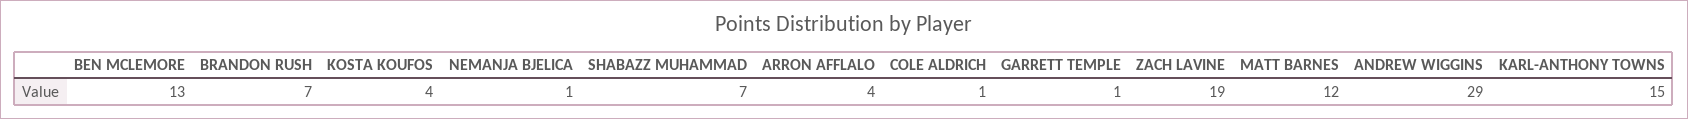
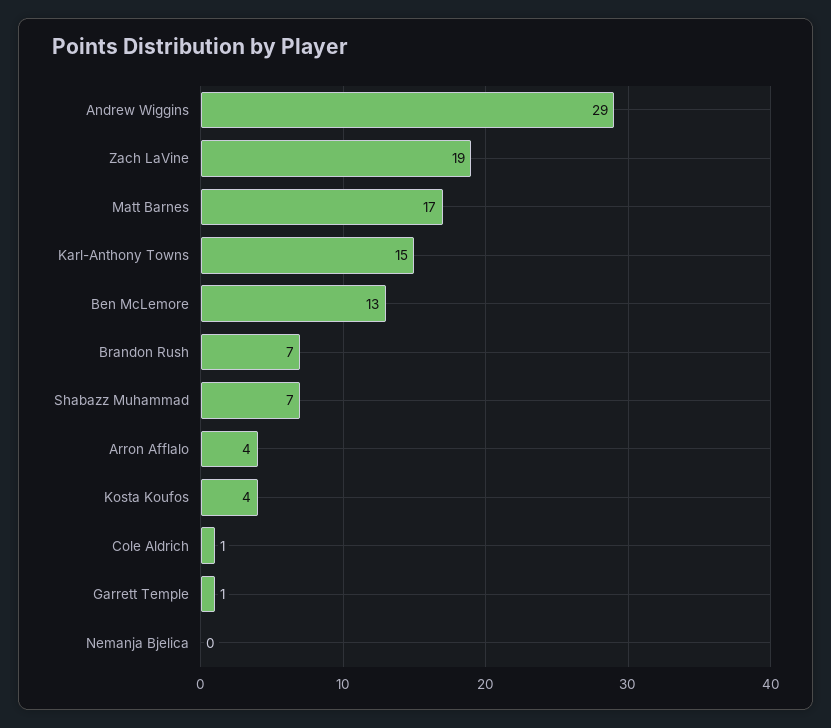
  {
    "BEN MCLEMORE": 13,
    "BRANDON RUSH": 7,
    "KOSTA KOUFOS": 4,
-   "NEMANJA BJELICA": 1,
+   "NEMANJA BJELICA": 0,
    "SHABAZZ MUHAMMAD": 7,
    "ARRON AFFLALO": 4,
    "COLE ALDRICH": 1,
    "GARRETT TEMPLE": 1,
    "ZACH LAVINE": 19,
-   "MATT BARNES": 12,
+   "MATT BARNES": 17,
    "ANDREW WIGGINS": 29,
    "KARL-ANTHONY TOWNS": 15
  }

